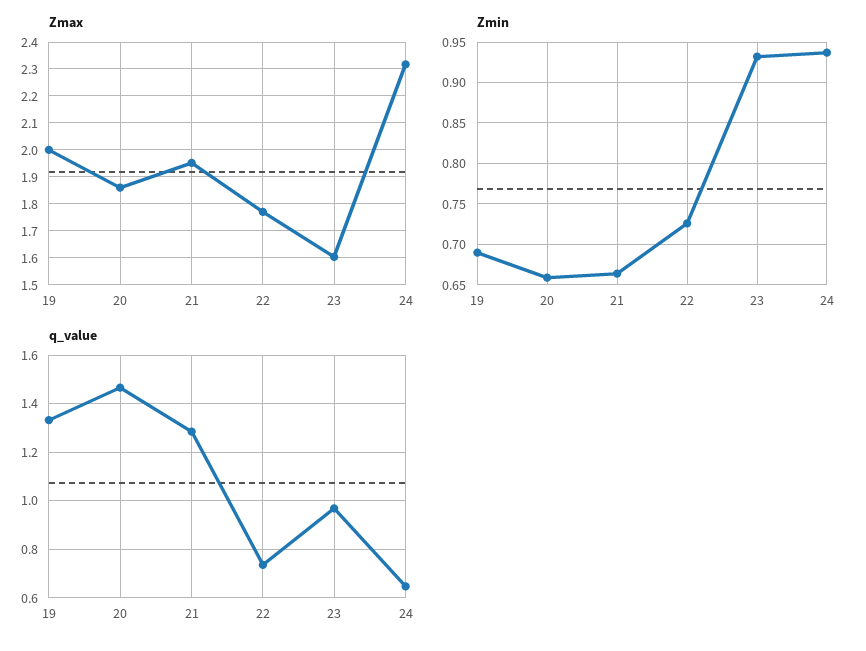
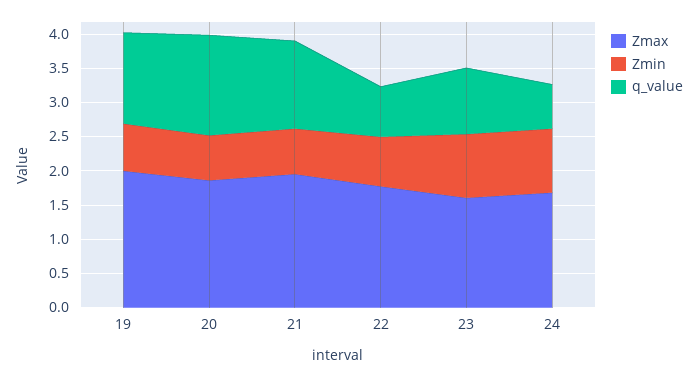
  {
    "Zmax": {
      "19": 2,
      "20": 1.85,
      "21": 1.95,
      "22": 1.775,
      "23": 1.6,
-     "24": 2.325
+     "24": 1.75
    },
    "Zmin": {
      "19": 0.69,
      "20": 0.66,
      "21": 0.66,
      "22": 0.73,
      "23": 0.93,
      "24": 0.94
    },
    "q_value": {
      "19": 1.325,
      "20": 1.475,
      "21": 1.275,
      "22": 0.725,
      "23": 0.975,
      "24": 0.65
    }
  }

